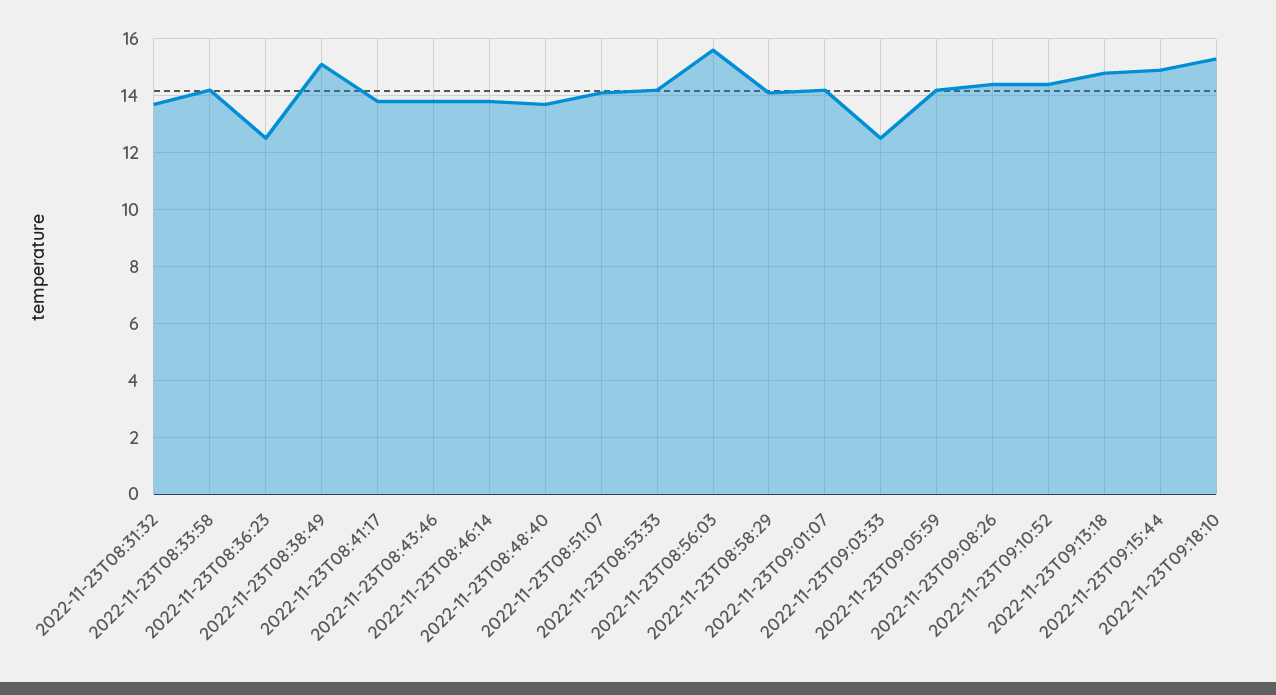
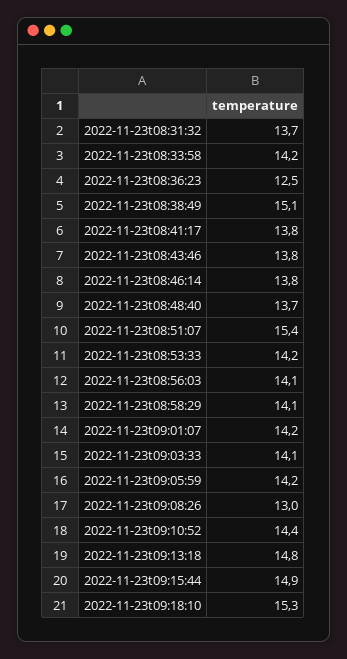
  {
    "2022-11-23T08:31:32": 13.7,
    "2022-11-23T08:33:58": 14.2,
    "2022-11-23T08:36:23": 12.5,
    "2022-11-23T08:38:49": 15.1,
    "2022-11-23T08:41:17": 13.8,
    "2022-11-23T08:43:46": 13.8,
    "2022-11-23T08:46:14": 13.8,
    "2022-11-23T08:48:40": 13.7,
-   "2022-11-23T08:51:07": 14,
+   "2022-11-23T08:51:07": 15.4,
    "2022-11-23T08:53:33": 14.2,
-   "2022-11-23T08:56:03": 15.5,
+   "2022-11-23T08:56:03": 14.1,
    "2022-11-23T08:58:29": 14.1,
    "2022-11-23T09:01:07": 14.2,
-   "2022-11-23T09:03:33": 12.5,
+   "2022-11-23T09:03:33": 14.1,
    "2022-11-23T09:05:59": 14.2,
-   "2022-11-23T09:08:26": 14.5,
+   "2022-11-23T09:08:26": 13,
    "2022-11-23T09:10:52": 14.4,
    "2022-11-23T09:13:18": 14.8,
    "2022-11-23T09:15:44": 14.9,
    "2022-11-23T09:18:10": 15.3
  }

